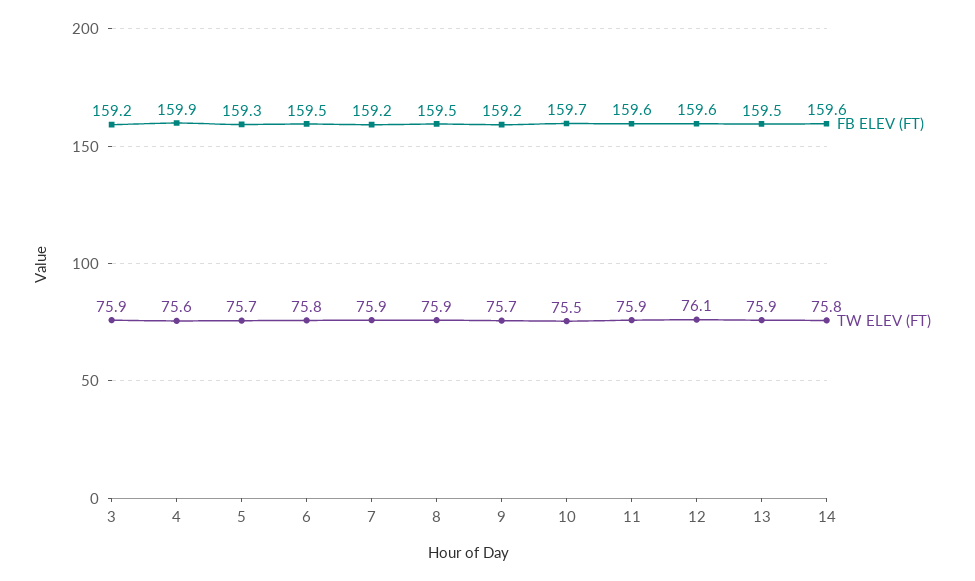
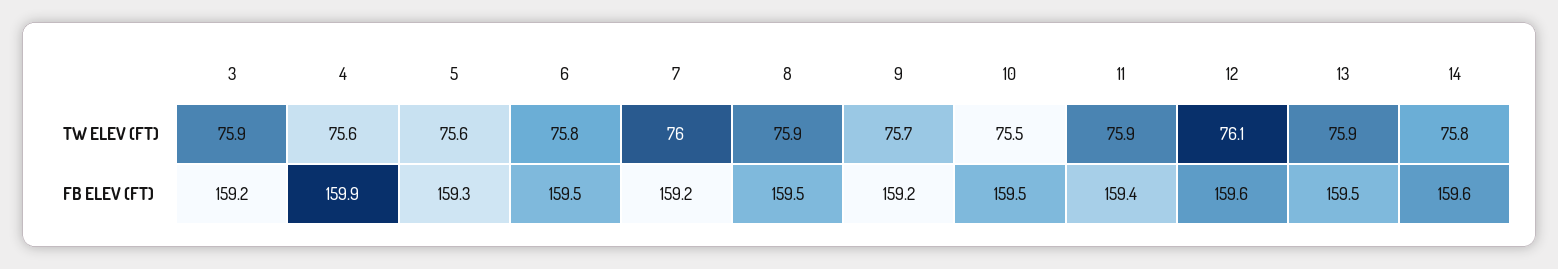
  {
    "FB ELEV (FT)": {
      "3": 159.2,
      "4": 159.9,
      "5": 159.3,
      "6": 159.5,
      "7": 159.2,
      "8": 159.5,
      "9": 159.2,
-     "10": 159.7,
+     "10": 159.5,
-     "11": 159.6,
+     "11": 159.4,
      "12": 159.6,
      "13": 159.5,
      "14": 159.6
    },
    "TW ELEV (FT)": {
      "3": 75.9,
      "4": 75.6,
-     "5": 75.7,
+     "5": 75.6,
      "6": 75.8,
-     "7": 75.9,
+     "7": 76,
      "8": 75.9,
      "9": 75.7,
      "10": 75.5,
      "11": 75.9,
      "12": 76.1,
      "13": 75.9,
      "14": 75.8
    }
  }

